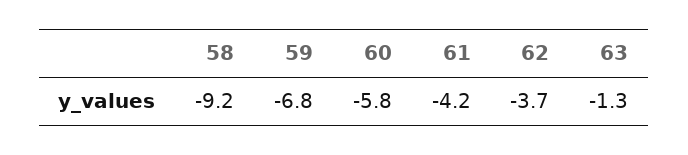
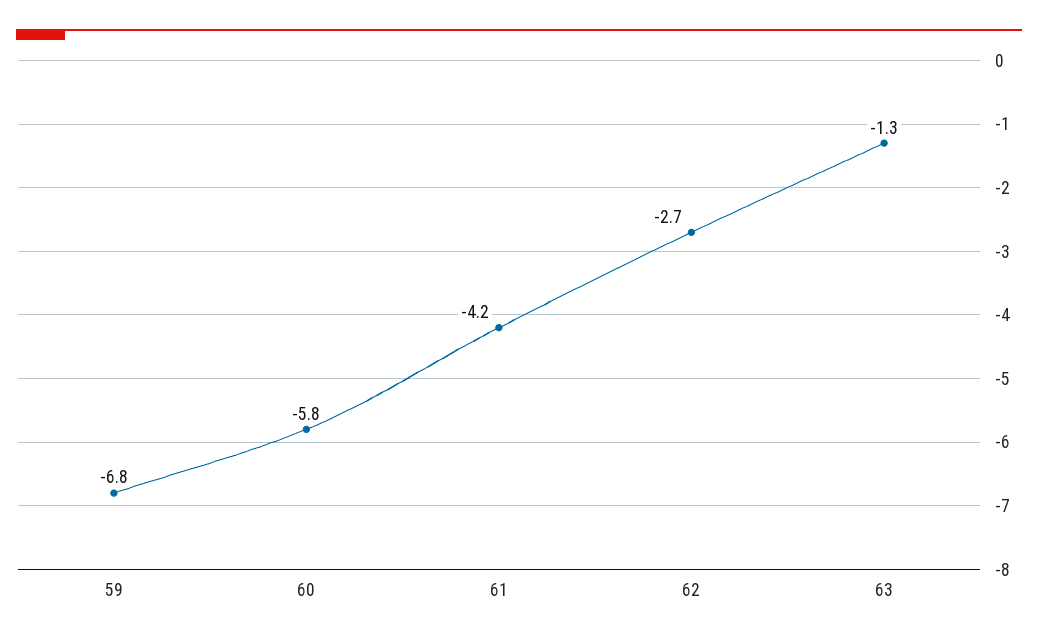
  {
-   "58": -9.2,
    "59": -6.8,
    "60": -5.8,
    "61": -4.2,
-   "62": -3.7,
+   "62": -2.7,
    "63": -1.3
  }

